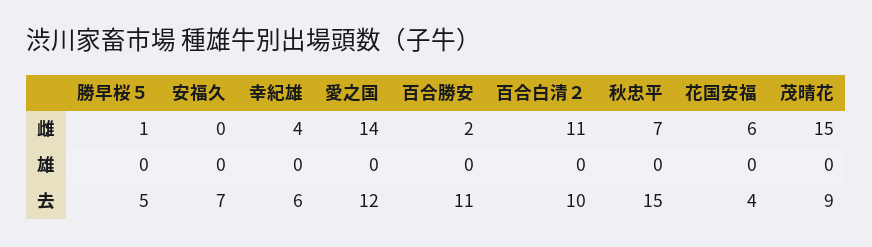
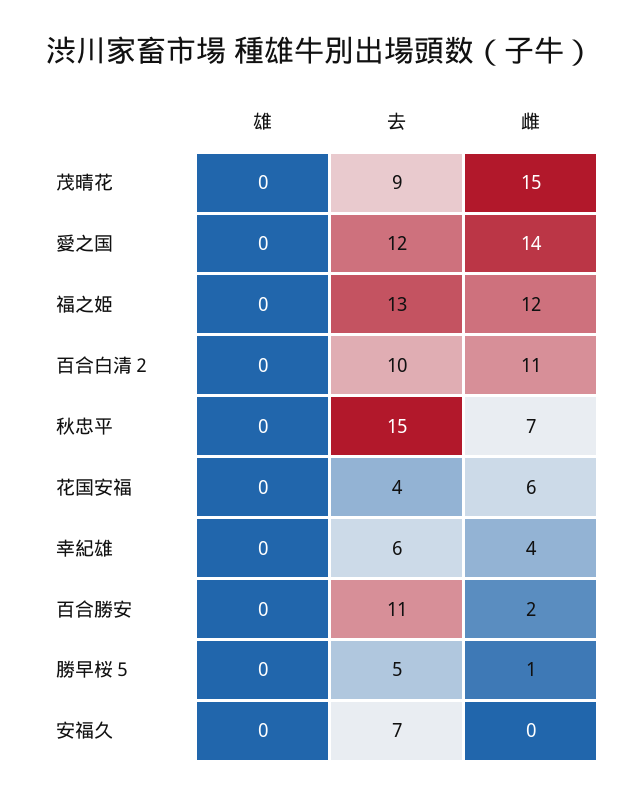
  {
    "勝早桜５": {
      "雌": 1,
      "雄": 0,
      "去": 5
    },
    "安福久": {
      "雌": 0,
      "雄": 0,
      "去": 7
    },
    "幸紀雄": {
      "雌": 4,
      "雄": 0,
      "去": 6
    },
    "愛之国": {
      "雌": 14,
      "雄": 0,
      "去": 12
    },
    "百合勝安": {
      "雌": 2,
      "雄": 0,
      "去": 11
    },
    "百合白清２": {
      "雌": 11,
      "雄": 0,
      "去": 10
    },
    "秋忠平": {
      "雌": 7,
      "雄": 0,
      "去": 15
    },
    "花国安福": {
      "雌": 6,
      "雄": 0,
      "去": 4
    },
    "茂晴花": {
      "雌": 15,
      "雄": 0,
      "去": 9
-   }
+   },
+   "福之姫": {
+     "雄": 0,
+     "去": 13,
+     "雌": 12
+   }
  }

